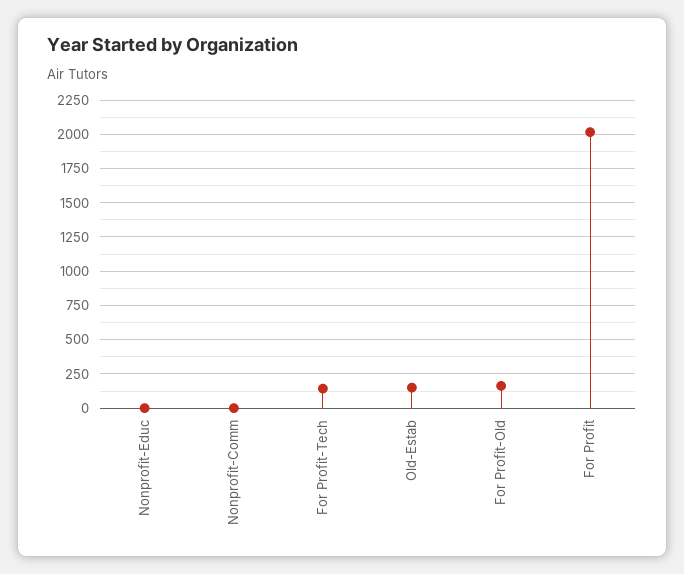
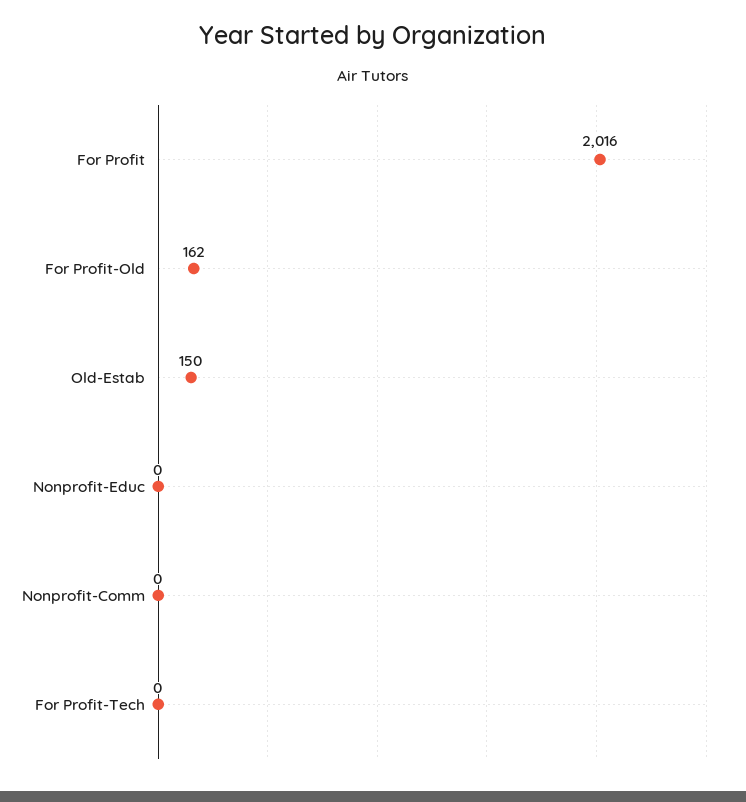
  {
    "Nonprofit-Educ": 0,
    "Nonprofit-Comm": 0,
-   "For Profit-Tech": 150,
+   "For Profit-Tech": 0,
    "Old-Estab": 150,
    "For Profit-Old": 162,
    "For Profit": 2016
  }

